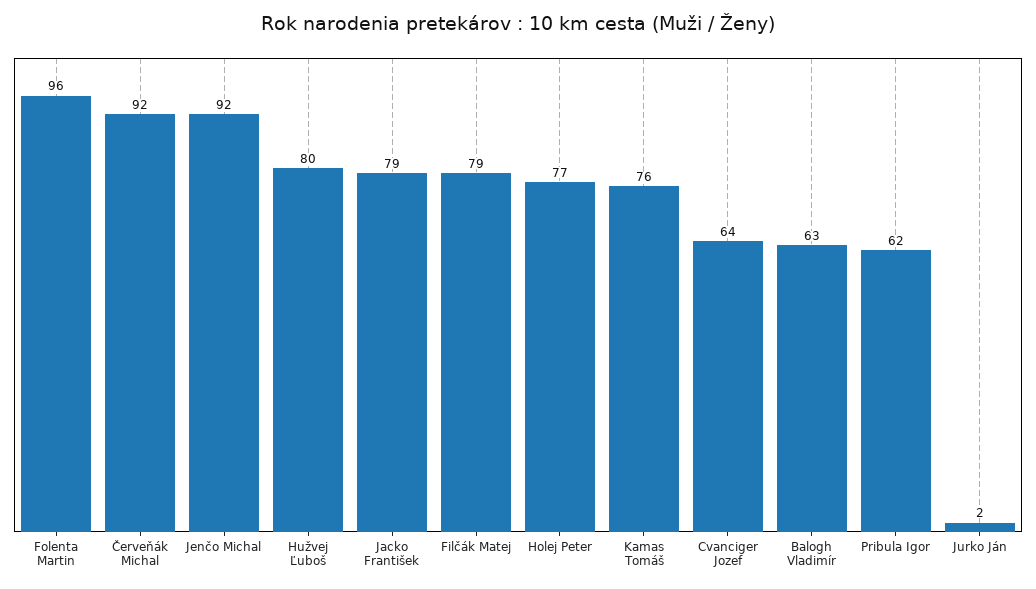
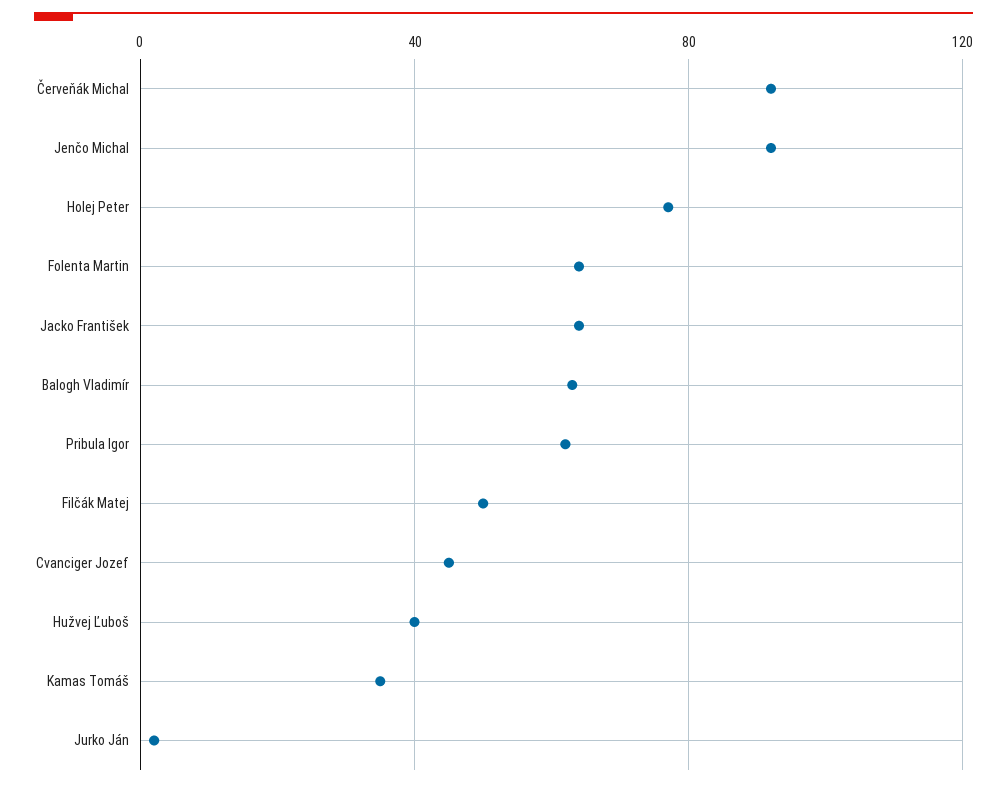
  {
-   "Folenta Martin": 96,
+   "Folenta Martin": 65,
    "Červeňák Michal": 92,
    "Jenčo Michal": 92,
-   "Hužvej Ľuboš": 80,
+   "Hužvej Ľuboš": 40,
-   "Jacko František": 79,
+   "Jacko František": 65,
-   "Filčák Matej": 79,
+   "Filčák Matej": 50,
    "Holej Peter": 77,
-   "Kamas Tomáš": 76,
+   "Kamas Tomáš": 35,
-   "Cvanciger Jozef": 64,
+   "Cvanciger Jozef": 45,
    "Balogh Vladimír": 63,
    "Pribula Igor": 62,
    "Jurko Ján": 2
  }

